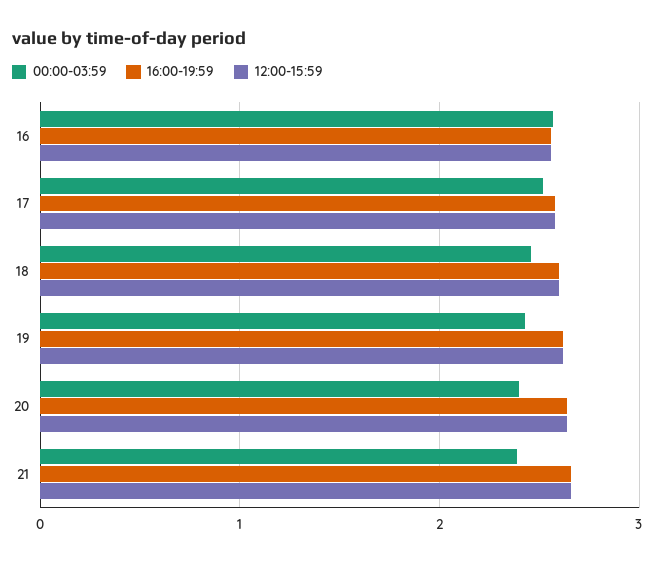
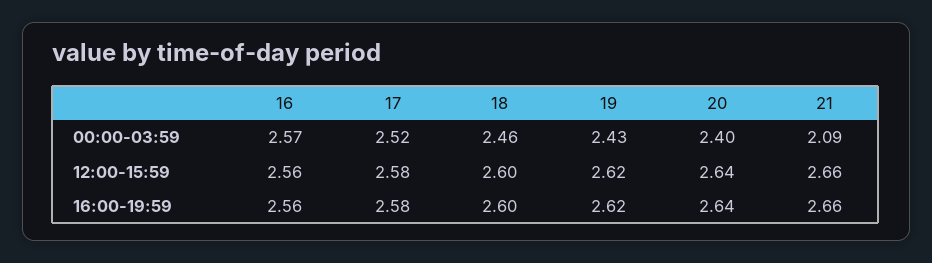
  {
    "00:00-03:59": {
      "16": 2.57,
      "17": 2.52,
      "18": 2.46,
      "19": 2.43,
      "20": 2.4,
-     "21": 2.4
+     "21": 2.09
    },
    "16:00-19:59": {
      "16": 2.56,
      "17": 2.58,
      "18": 2.6,
      "19": 2.62,
      "20": 2.64,
      "21": 2.66
    },
    "12:00-15:59": {
      "16": 2.56,
      "17": 2.58,
      "18": 2.6,
      "19": 2.62,
      "20": 2.64,
      "21": 2.66
    }
  }

